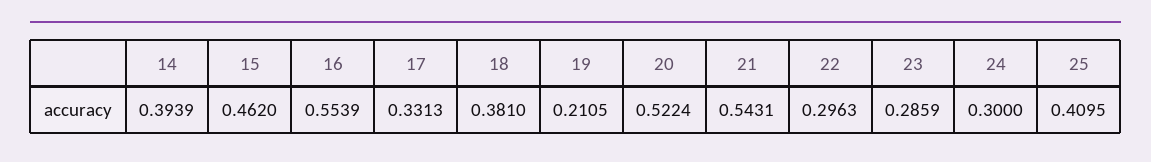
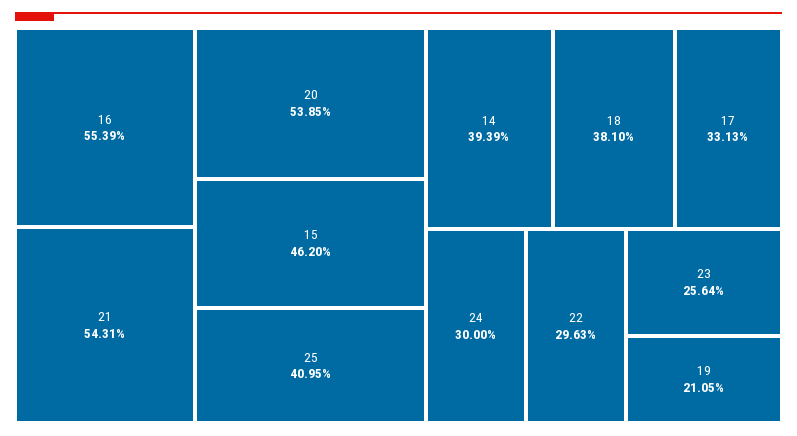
  {
    "14": 0.3939,
    "15": 0.462,
    "16": 0.5539,
    "17": 0.3313,
    "18": 0.381,
    "19": 0.2105,
-   "20": 0.5224,
+   "20": 0.5385,
    "21": 0.5431,
    "22": 0.2963,
-   "23": 0.2859,
+   "23": 0.2564,
    "24": 0.3,
    "25": 0.4095
  }

